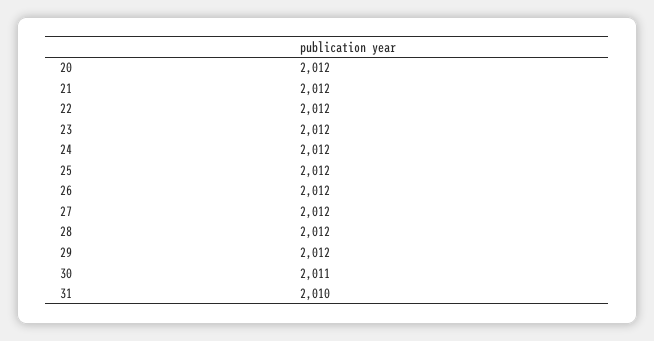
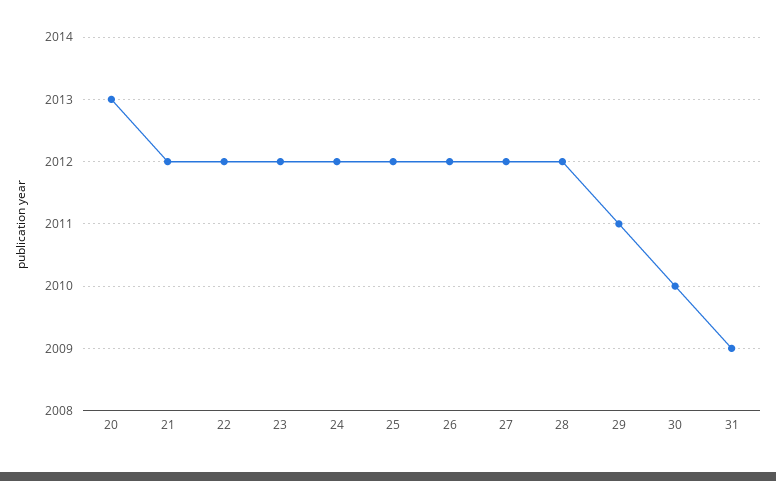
  {
-   "20": 2012,
+   "20": 2013,
    "21": 2012,
    "22": 2012,
    "23": 2012,
    "24": 2012,
    "25": 2012,
    "26": 2012,
    "27": 2012,
    "28": 2012,
-   "29": 2012,
+   "29": 2011,
-   "30": 2011,
+   "30": 2010,
-   "31": 2010
+   "31": 2009
  }

